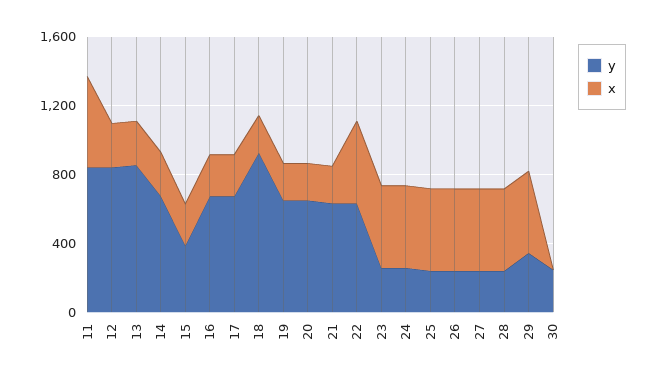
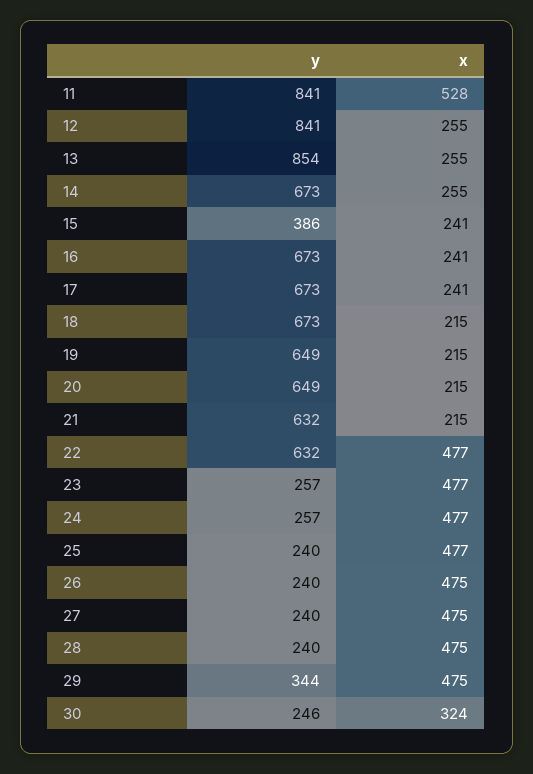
  {
    "y": {
      "11": 841,
      "12": 841,
      "13": 854,
      "14": 673,
      "15": 386,
      "16": 673,
      "17": 673,
-     "18": 900,
+     "18": 673,
      "19": 649,
      "20": 649,
      "21": 632,
      "22": 632,
      "23": 257,
      "24": 257,
      "25": 240,
      "26": 240,
      "27": 240,
      "28": 240,
      "29": 344,
      "30": 246
    },
    "x": {
      "11": 528,
      "12": 255,
      "13": 255,
      "14": 255,
      "15": 241,
      "16": 241,
      "17": 241,
      "18": 215,
      "19": 215,
      "20": 215,
      "21": 215,
      "22": 477,
      "23": 477,
      "24": 477,
      "25": 477,
      "26": 475,
      "27": 475,
      "28": 475,
      "29": 475,
-     "30": 0
+     "30": 324
    }
  }

